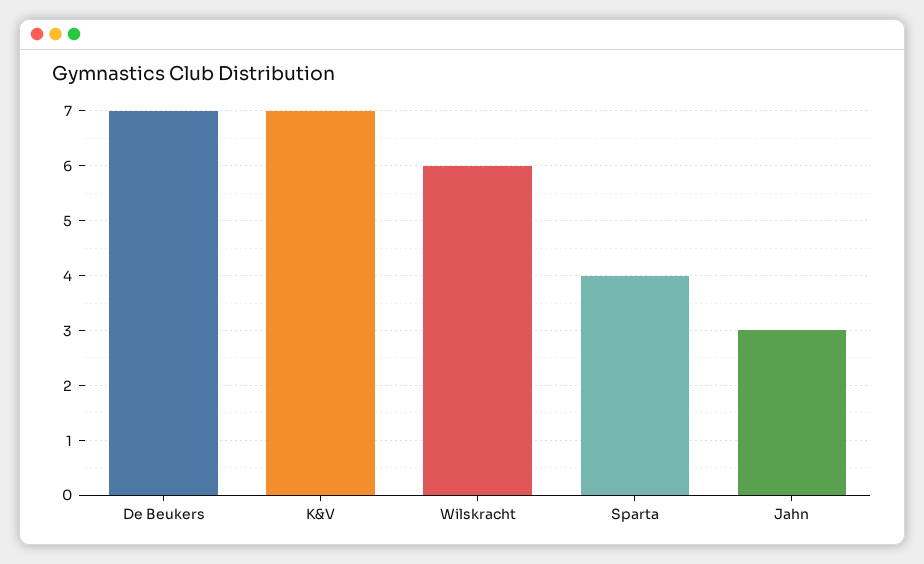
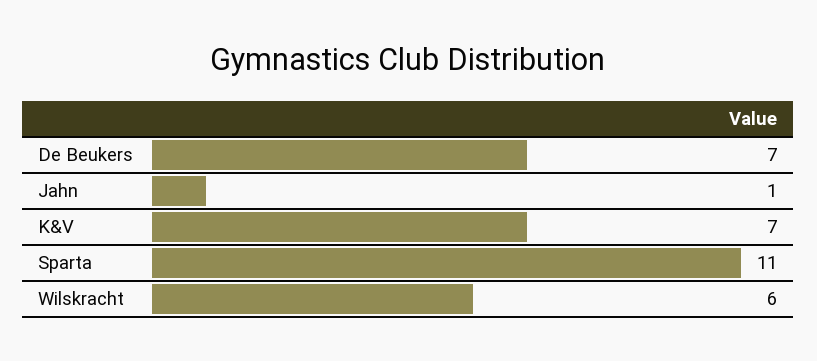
  {
    "De Beukers": 7,
    "K&V": 7,
    "Wilskracht": 6,
-   "Sparta": 4,
+   "Sparta": 11,
-   "Jahn": 3
+   "Jahn": 1
  }

